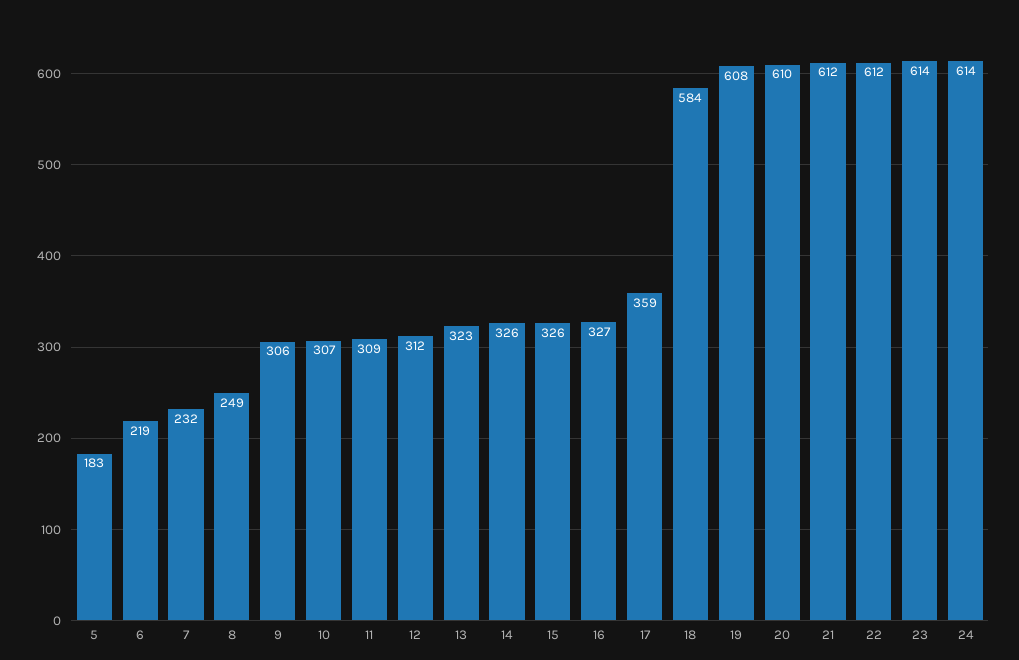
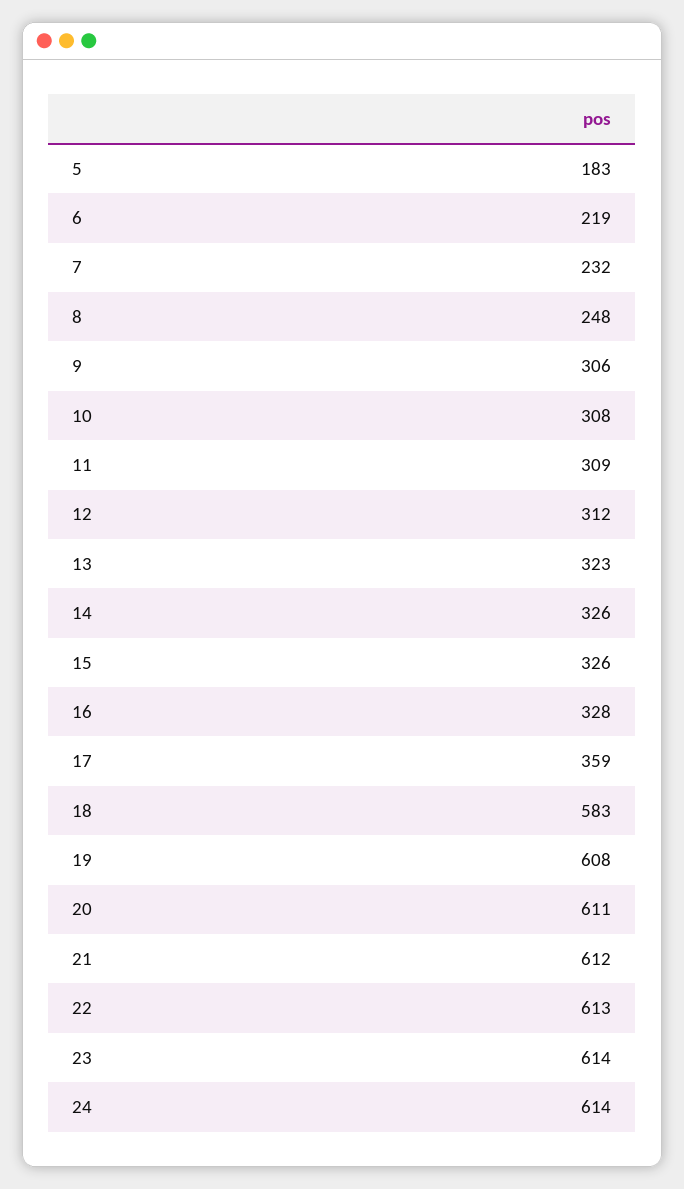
  {
    "5": 183,
    "6": 219,
    "7": 232,
-   "8": 249,
+   "8": 248,
    "9": 306,
-   "10": 307,
+   "10": 308,
    "11": 309,
    "12": 312,
    "13": 323,
    "14": 326,
    "15": 326,
-   "16": 327,
+   "16": 328,
    "17": 359,
-   "18": 584,
+   "18": 583,
    "19": 608,
-   "20": 610,
+   "20": 611,
    "21": 612,
-   "22": 612,
+   "22": 613,
    "23": 614,
    "24": 614
  }

